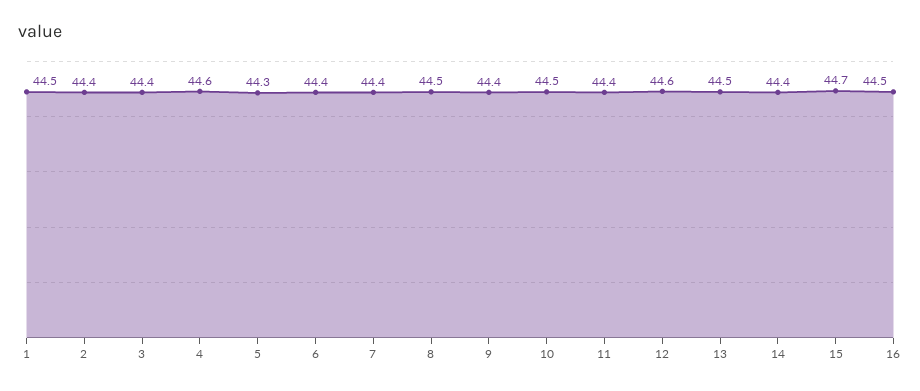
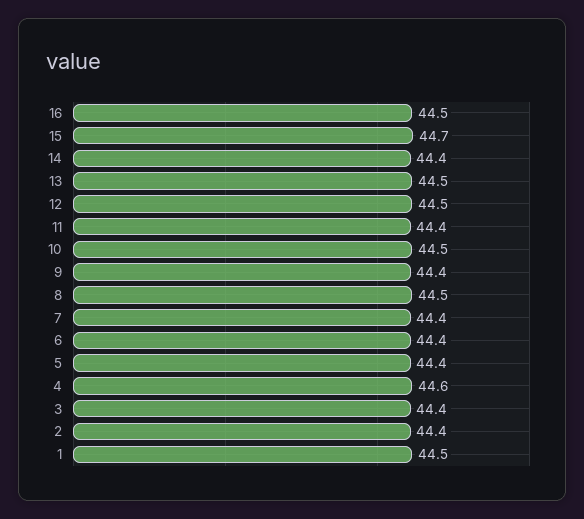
  {
    "1": 44.5,
    "2": 44.4,
    "3": 44.4,
    "4": 44.6,
-   "5": 44.3,
+   "5": 44.4,
    "6": 44.4,
    "7": 44.4,
    "8": 44.5,
    "9": 44.4,
    "10": 44.5,
    "11": 44.4,
-   "12": 44.6,
+   "12": 44.5,
    "13": 44.5,
    "14": 44.4,
    "15": 44.7,
    "16": 44.5
  }

